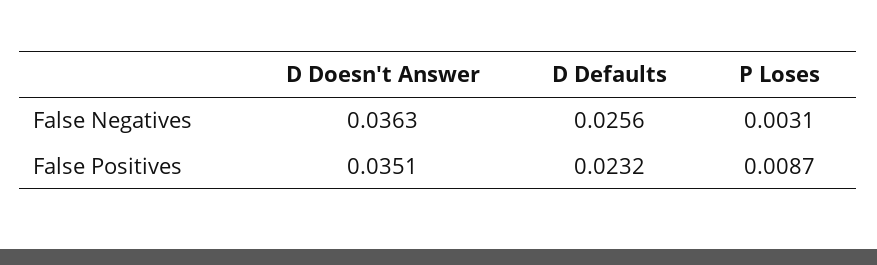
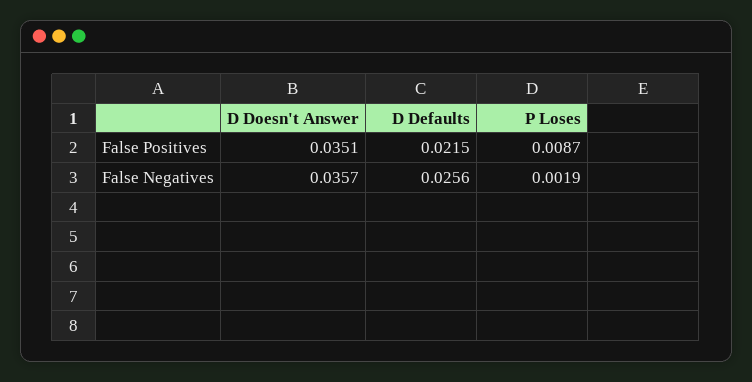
  {
    "D Doesn't Answer": {
-     "False Negatives": 0.0363,
+     "False Negatives": 0.0357,
      "False Positives": 0.0351
    },
    "D Defaults": {
      "False Negatives": 0.0256,
-     "False Positives": 0.0232
+     "False Positives": 0.0215
    },
    "P Loses": {
-     "False Negatives": 0.0031,
+     "False Negatives": 0.0019,
      "False Positives": 0.0087
    }
  }

